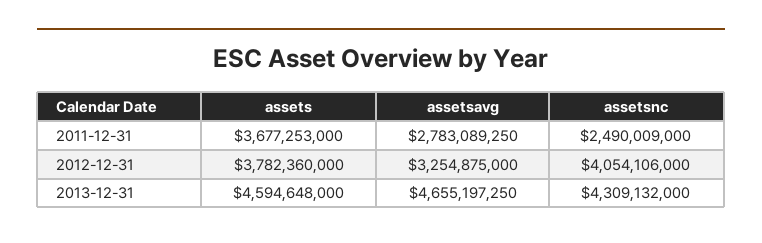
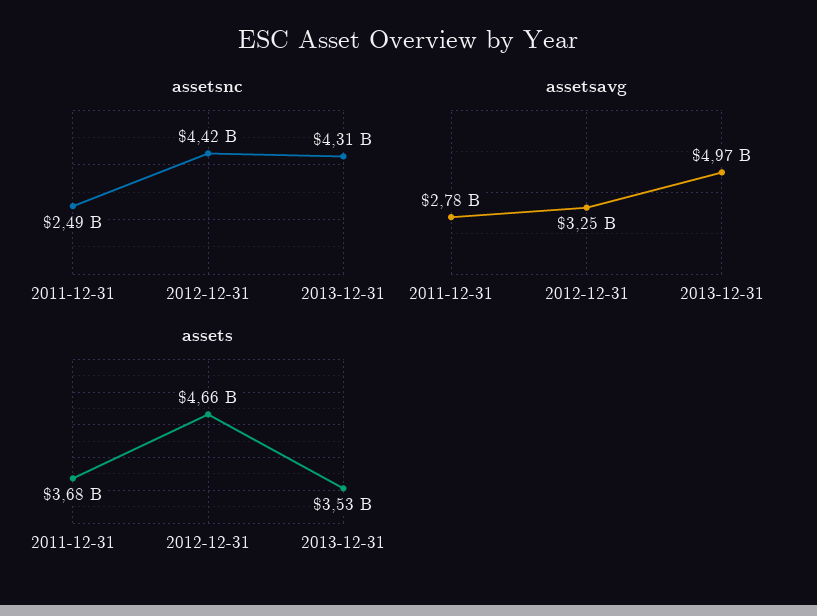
  {
    "assets": {
      "2011-12-31": 3677253000,
-     "2012-12-31": 3782360000,
+     "2012-12-31": 4660000000,
-     "2013-12-31": 4594648000
+     "2013-12-31": 3530000000
    },
    "assetsavg": {
      "2011-12-31": 2783089250,
      "2012-12-31": 3254875000,
-     "2013-12-31": 4655197250
+     "2013-12-31": 4970000000
    },
    "assetsnc": {
      "2011-12-31": 2490009000,
-     "2012-12-31": 4054106000,
+     "2012-12-31": 4420000000,
      "2013-12-31": 4309132000
    }
  }

